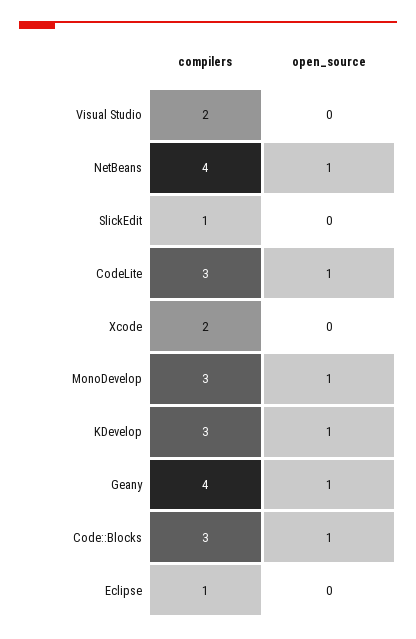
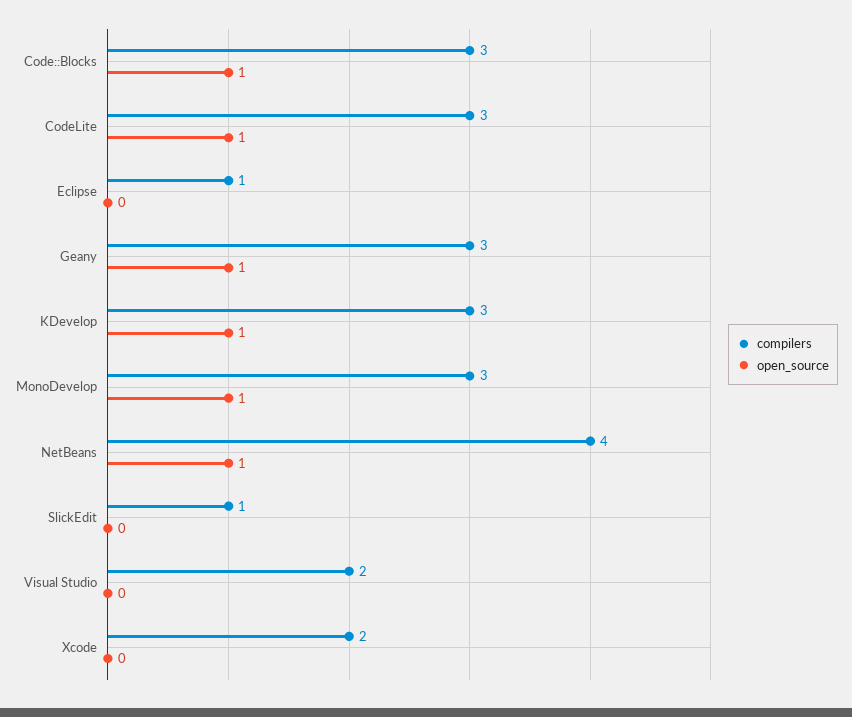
  {
    "compilers": {
      "Visual Studio": 2,
      "NetBeans": 4,
      "SlickEdit": 1,
      "CodeLite": 3,
      "Xcode": 2,
      "MonoDevelop": 3,
      "KDevelop": 3,
-     "Geany": 4,
+     "Geany": 3,
      "Code::Blocks": 3,
      "Eclipse": 1
    },
    "open_source": {
      "Visual Studio": 0,
      "NetBeans": 1,
      "SlickEdit": 0,
      "CodeLite": 1,
      "Xcode": 0,
      "MonoDevelop": 1,
      "KDevelop": 1,
      "Geany": 1,
      "Code::Blocks": 1,
      "Eclipse": 0
    }
  }

